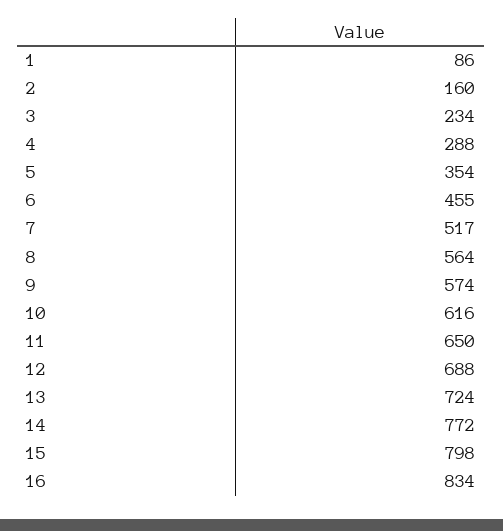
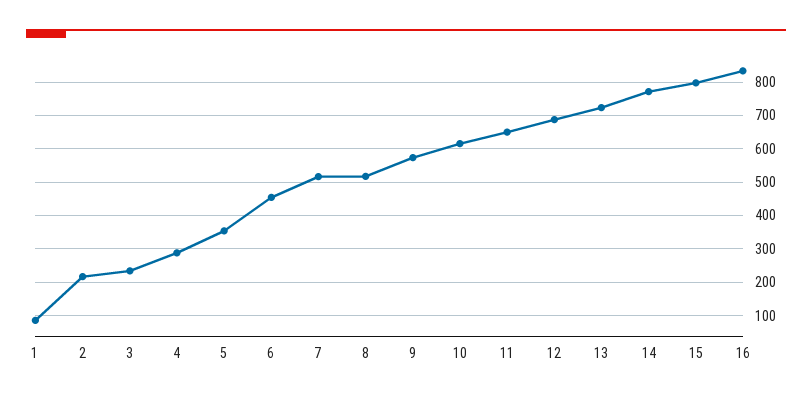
  {
    "1": 86,
-   "2": 160,
+   "2": 220,
    "3": 234,
    "4": 288,
    "5": 354,
    "6": 455,
    "7": 517,
-   "8": 564,
+   "8": 520,
    "9": 574,
    "10": 616,
    "11": 650,
    "12": 688,
    "13": 724,
    "14": 772,
    "15": 798,
    "16": 834
  }

